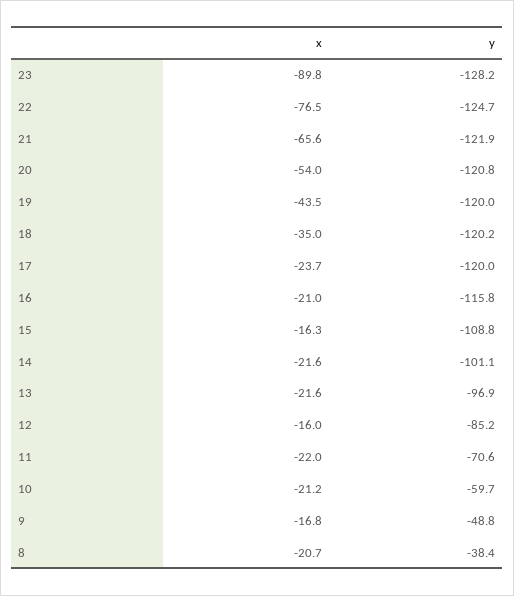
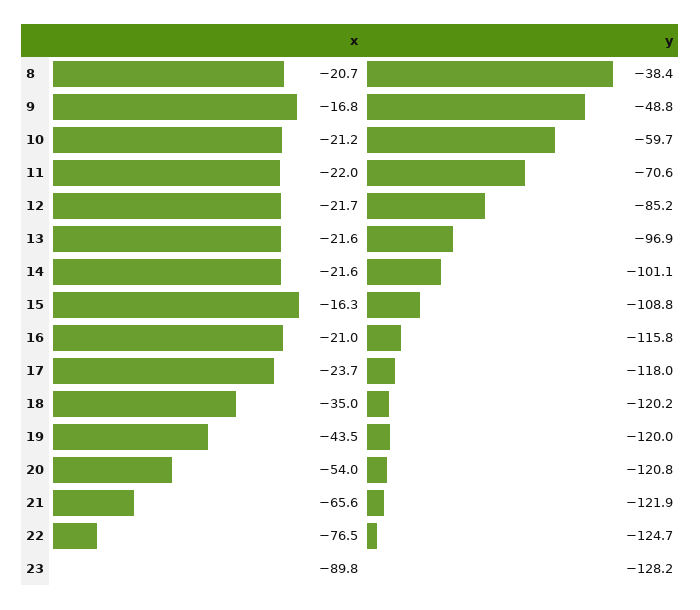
  {
    "x": {
      "23": -89.8,
      "22": -76.5,
      "21": -65.6,
      "20": -54,
      "19": -43.5,
      "18": -35,
      "17": -23.7,
      "16": -21,
      "15": -16.3,
      "14": -21.6,
      "13": -21.6,
-     "12": -16,
+     "12": -21.7,
      "11": -22,
      "10": -21.2,
      "9": -16.8,
      "8": -20.7
    },
    "y": {
      "23": -128.2,
      "22": -124.7,
      "21": -121.9,
      "20": -120.8,
      "19": -120,
      "18": -120.2,
-     "17": -120,
+     "17": -118,
      "16": -115.8,
      "15": -108.8,
      "14": -101.1,
      "13": -96.9,
      "12": -85.2,
      "11": -70.6,
      "10": -59.7,
      "9": -48.8,
      "8": -38.4
    }
  }

